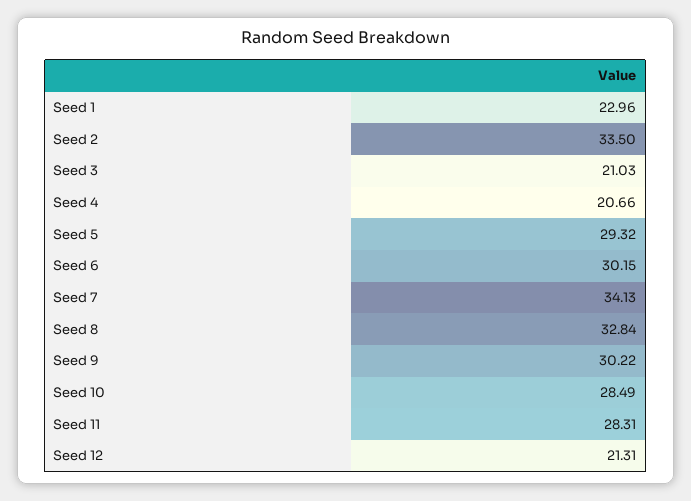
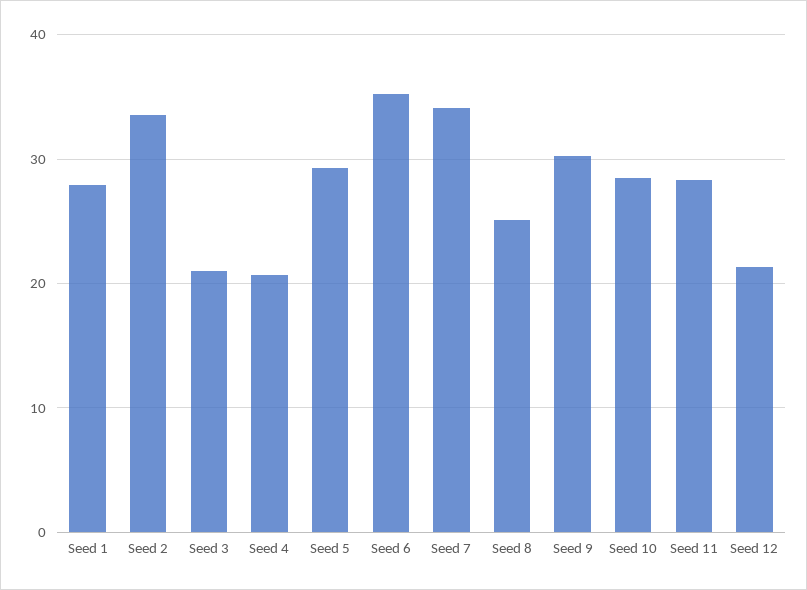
  {
-   "Seed 1": 22.96,
+   "Seed 1": 28,
    "Seed 2": 33.5,
    "Seed 3": 21.03,
    "Seed 4": 20.66,
    "Seed 5": 29.32,
-   "Seed 6": 30.15,
+   "Seed 6": 35,
    "Seed 7": 34.13,
-   "Seed 8": 32.84,
+   "Seed 8": 25,
    "Seed 9": 30.22,
    "Seed 10": 28.49,
    "Seed 11": 28.31,
    "Seed 12": 21.31
  }

